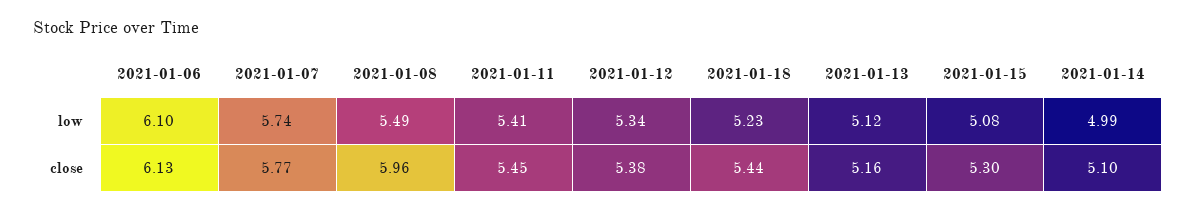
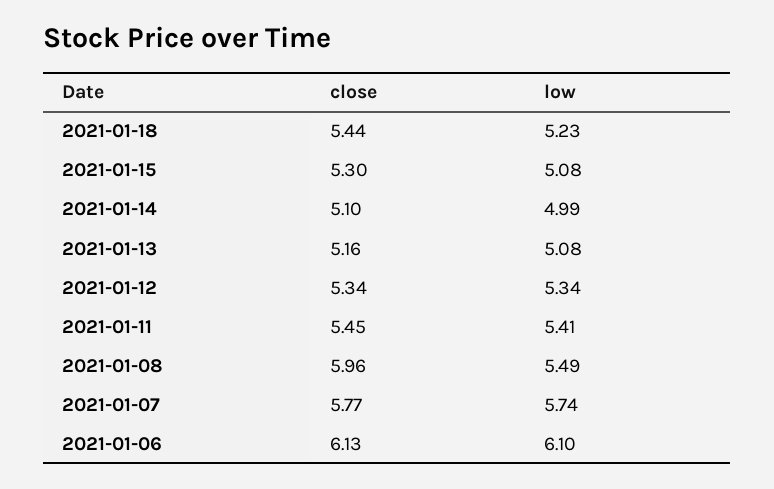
  {
    "2021-01-06": {
      "low": 6.1,
      "close": 6.13
    },
    "2021-01-07": {
      "low": 5.74,
      "close": 5.77
    },
    "2021-01-08": {
      "low": 5.49,
      "close": 5.96
    },
    "2021-01-11": {
      "low": 5.41,
      "close": 5.45
    },
    "2021-01-12": {
      "low": 5.34,
-     "close": 5.38
+     "close": 5.34
    },
    "2021-01-18": {
      "low": 5.23,
      "close": 5.44
    },
    "2021-01-13": {
-     "low": 5.12,
+     "low": 5.08,
      "close": 5.16
    },
    "2021-01-15": {
      "low": 5.08,
      "close": 5.3
    },
    "2021-01-14": {
      "low": 4.99,
      "close": 5.1
    }
  }

